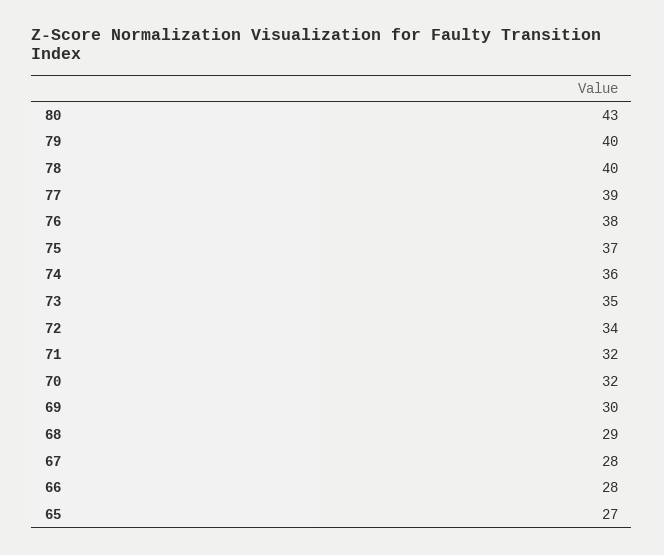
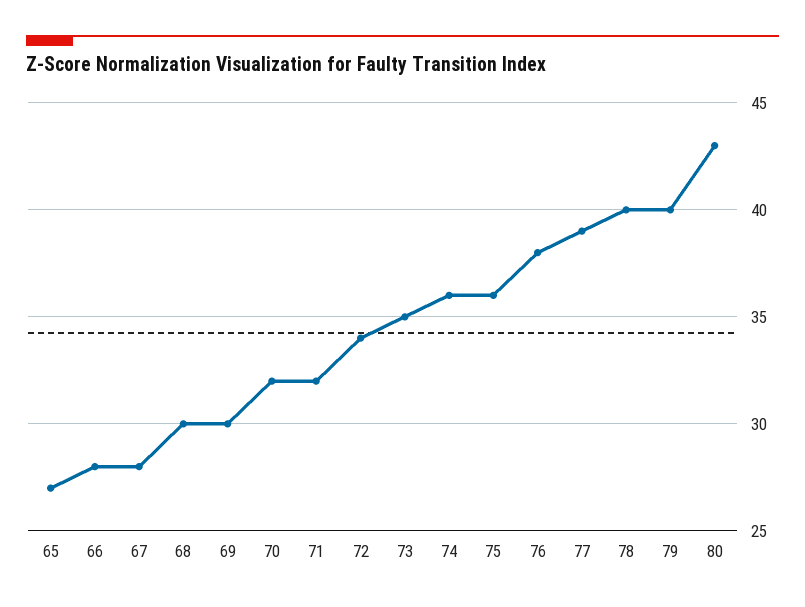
  {
    "80": 43,
    "79": 40,
    "78": 40,
    "77": 39,
    "76": 38,
-   "75": 37,
+   "75": 36,
    "74": 36,
    "73": 35,
    "72": 34,
    "71": 32,
    "70": 32,
    "69": 30,
-   "68": 29,
+   "68": 30,
    "67": 28,
    "66": 28,
    "65": 27
  }

